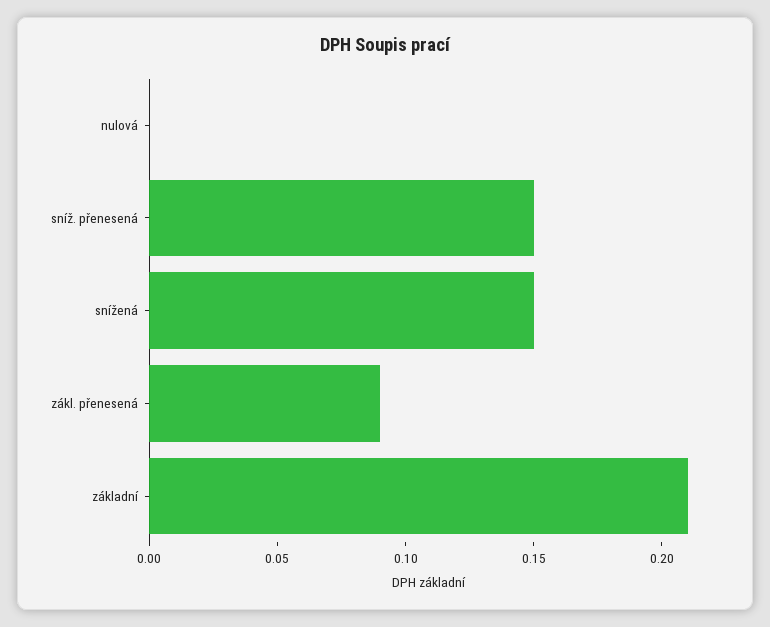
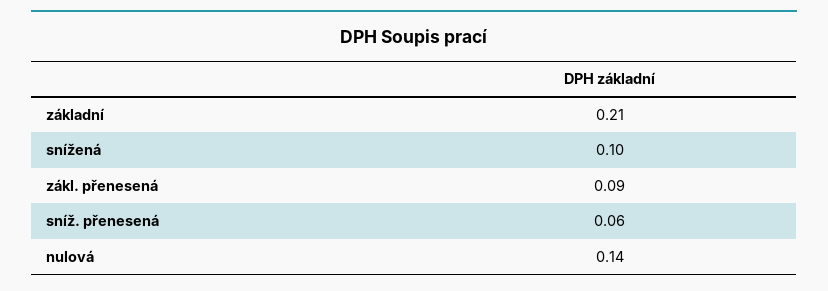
  {
-   "nulová": 0,
+   "nulová": 0.14,
-   "sníž. přenesená": 0.15,
+   "sníž. přenesená": 0.06,
-   "snížená": 0.15,
+   "snížená": 0.1,
    "zákl. přenesená": 0.09,
    "základní": 0.21
  }

